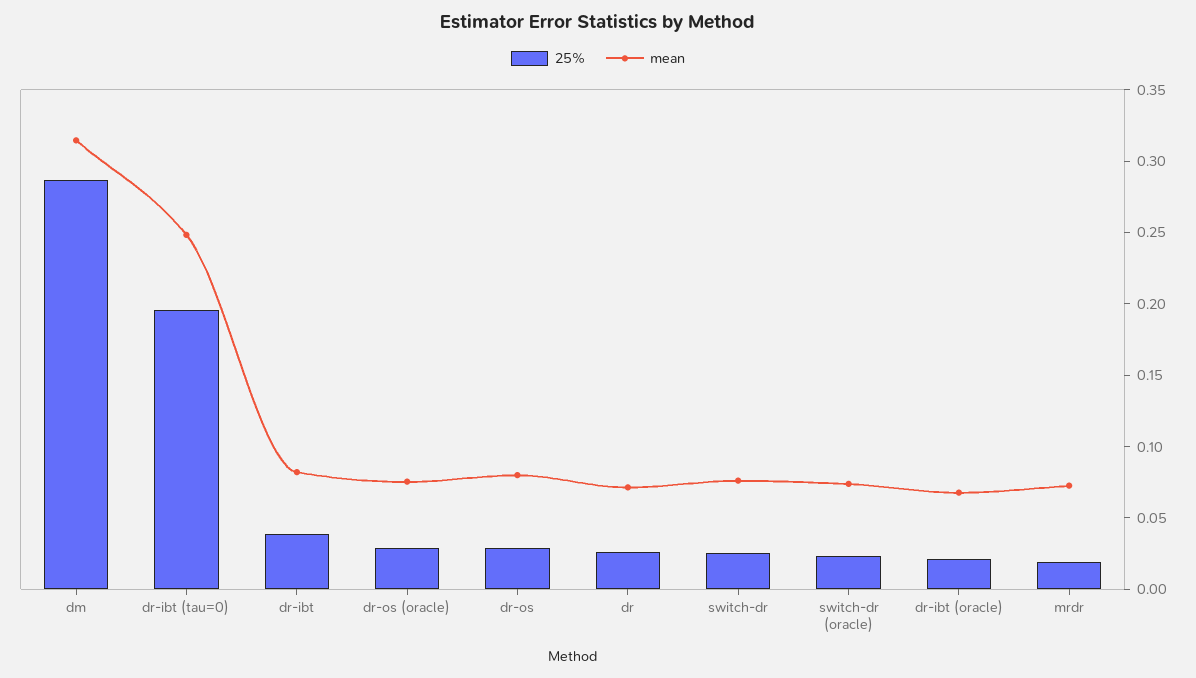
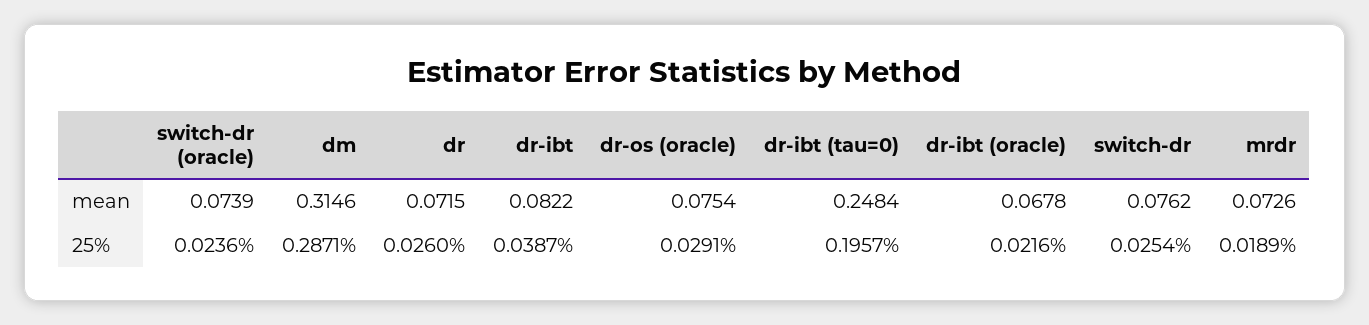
  {
    "25%": {
      "dm": 0.2871,
      "dr-ibt (tau=0)": 0.1957,
      "dr-ibt": 0.0387,
      "dr-os (oracle)": 0.0291,
-     "dr-os": 0.03,
      "dr": 0.026,
      "switch-dr": 0.0254,
      "switch-dr (oracle)": 0.0236,
      "dr-ibt (oracle)": 0.0216,
      "mrdr": 0.0189
    },
    "mean": {
      "dm": 0.3146,
      "dr-ibt (tau=0)": 0.2484,
      "dr-ibt": 0.0822,
      "dr-os (oracle)": 0.0754,
-     "dr-os": 0.08,
      "dr": 0.0715,
      "switch-dr": 0.0762,
      "switch-dr (oracle)": 0.0739,
      "dr-ibt (oracle)": 0.0678,
      "mrdr": 0.0726
    }
  }

